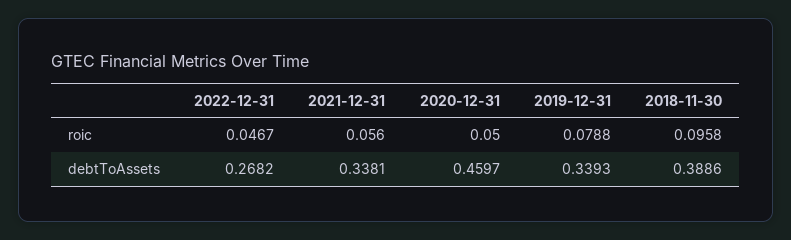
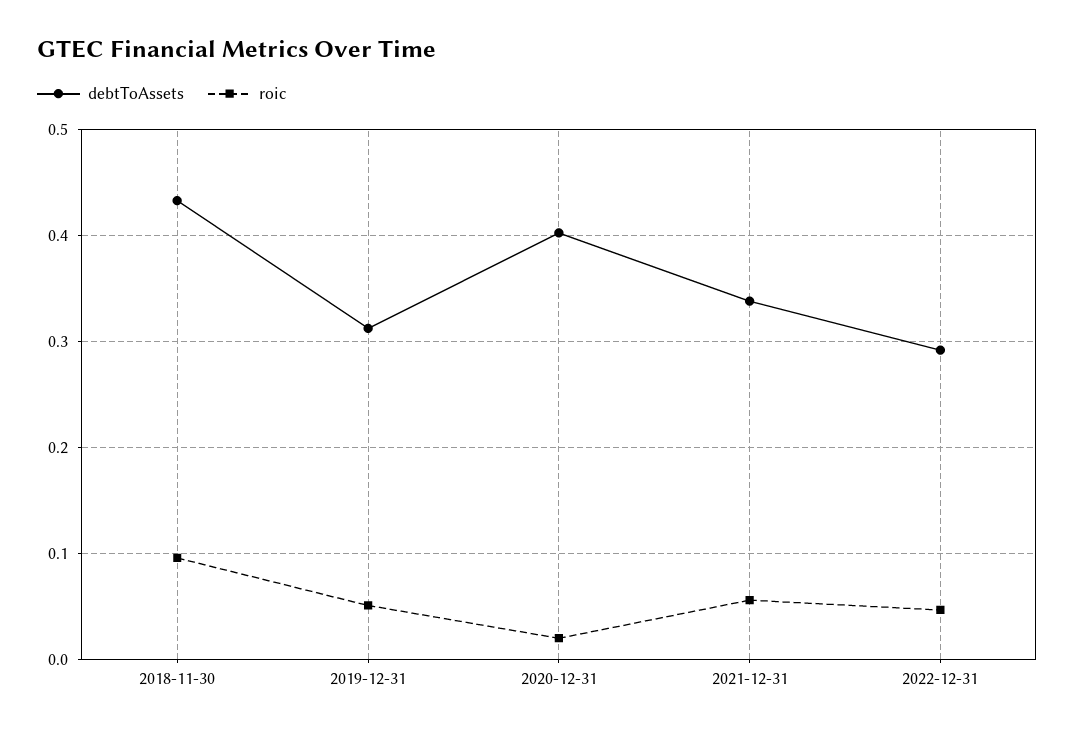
  {
    "roic": {
      "2022-12-31": 0.0467,
      "2021-12-31": 0.056,
-     "2020-12-31": 0.05,
+     "2020-12-31": 0.02,
-     "2019-12-31": 0.0788,
+     "2019-12-31": 0.05,
      "2018-11-30": 0.0958
    },
    "debtToAssets": {
-     "2022-12-31": 0.2682,
+     "2022-12-31": 0.29,
      "2021-12-31": 0.3381,
-     "2020-12-31": 0.4597,
+     "2020-12-31": 0.4,
-     "2019-12-31": 0.3393,
+     "2019-12-31": 0.31,
-     "2018-11-30": 0.3886
+     "2018-11-30": 0.43
    }
  }

